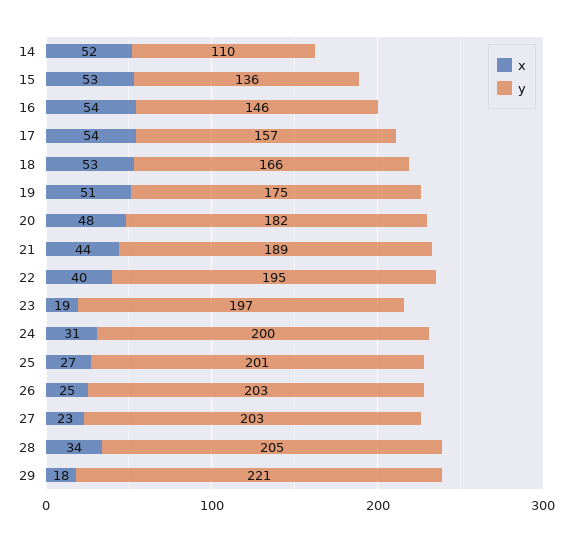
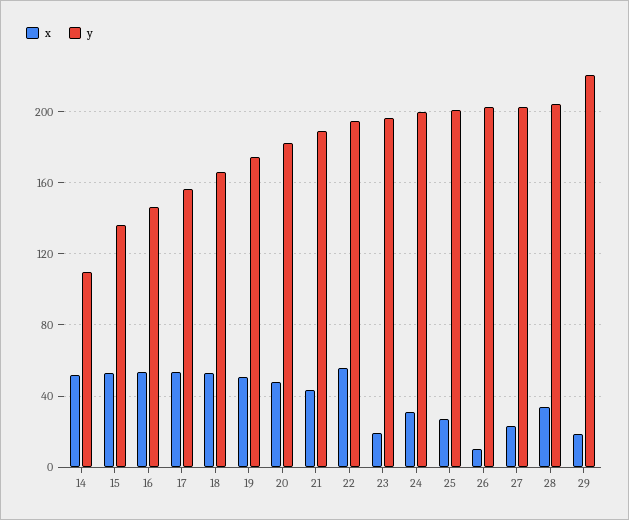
  {
    "x": {
      "14": 52,
      "15": 53,
      "16": 54,
      "17": 54,
      "18": 53,
      "19": 51,
      "20": 48,
      "21": 44,
-     "22": 40,
+     "22": 55,
      "23": 19,
      "24": 31,
      "25": 27,
-     "26": 25,
+     "26": 10,
      "27": 23,
      "28": 34,
      "29": 18
    },
    "y": {
      "14": 110,
      "15": 136,
      "16": 146,
      "17": 157,
      "18": 166,
      "19": 175,
      "20": 182,
      "21": 189,
      "22": 195,
      "23": 197,
      "24": 200,
      "25": 201,
      "26": 203,
      "27": 203,
      "28": 205,
      "29": 221
    }
  }

